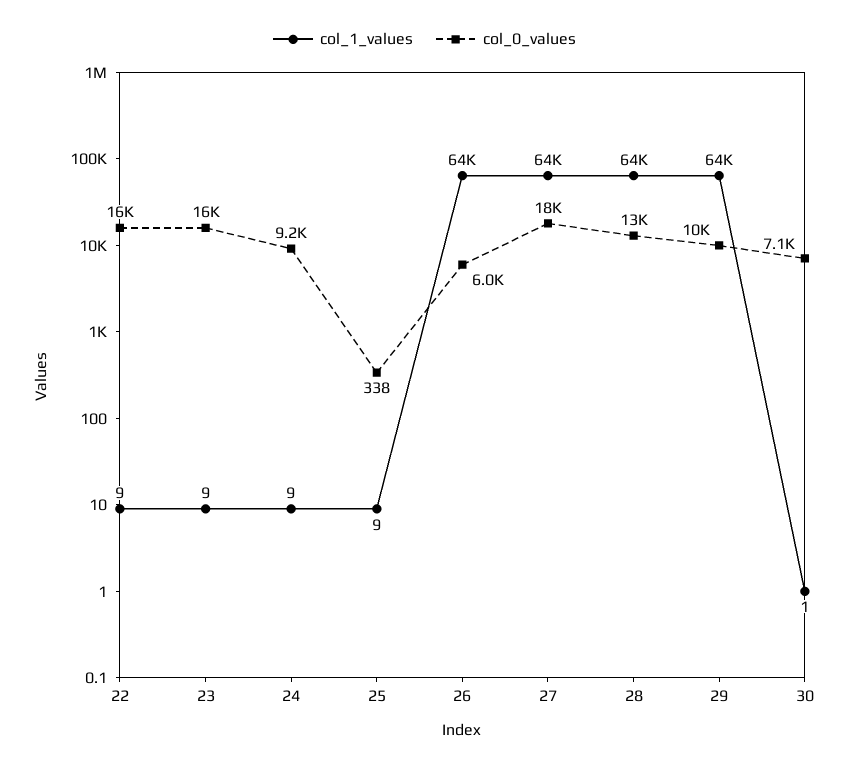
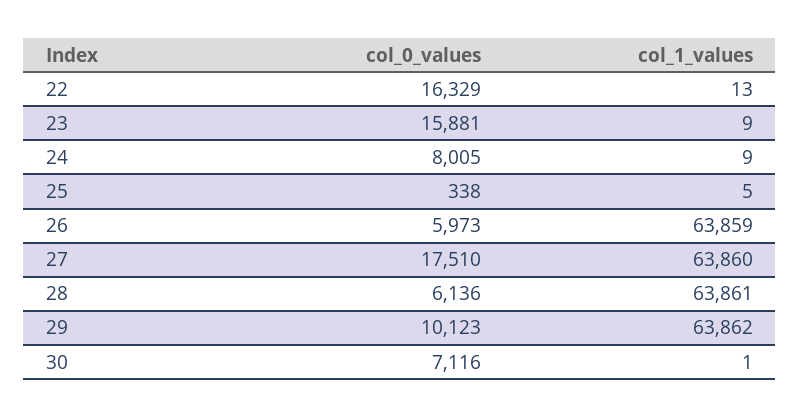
  {
    "col_1_values": {
-     "22": 9,
+     "22": 13,
      "23": 9,
      "24": 9,
-     "25": 9,
+     "25": 5,
      "26": 63859,
      "27": 63860,
      "28": 63861,
      "29": 63862,
      "30": 1
    },
    "col_0_values": {
      "22": 16329,
      "23": 15881,
-     "24": 9200,
+     "24": 8005,
      "25": 338,
      "26": 5973,
      "27": 17510,
-     "28": 13000,
+     "28": 6136,
      "29": 10123,
      "30": 7116
    }
  }

